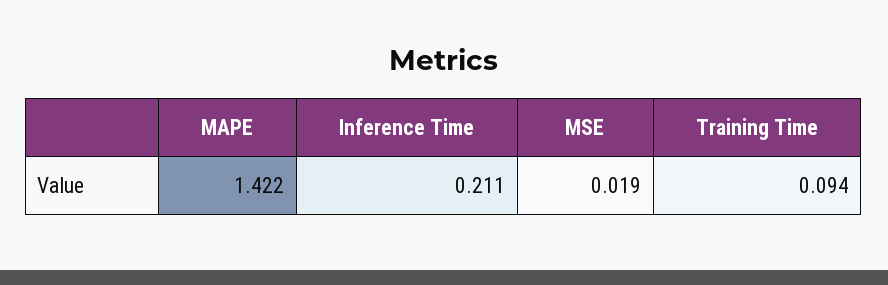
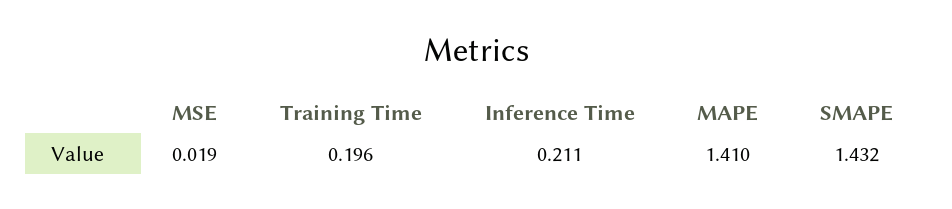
  {
-   "MAPE": 1.422,
+   "MAPE": 1.41,
    "Inference Time": 0.211,
    "MSE": 0.019,
-   "Training Time": 0.094
+   "Training Time": 0.196,
+   "SMAPE": 1.432
  }

